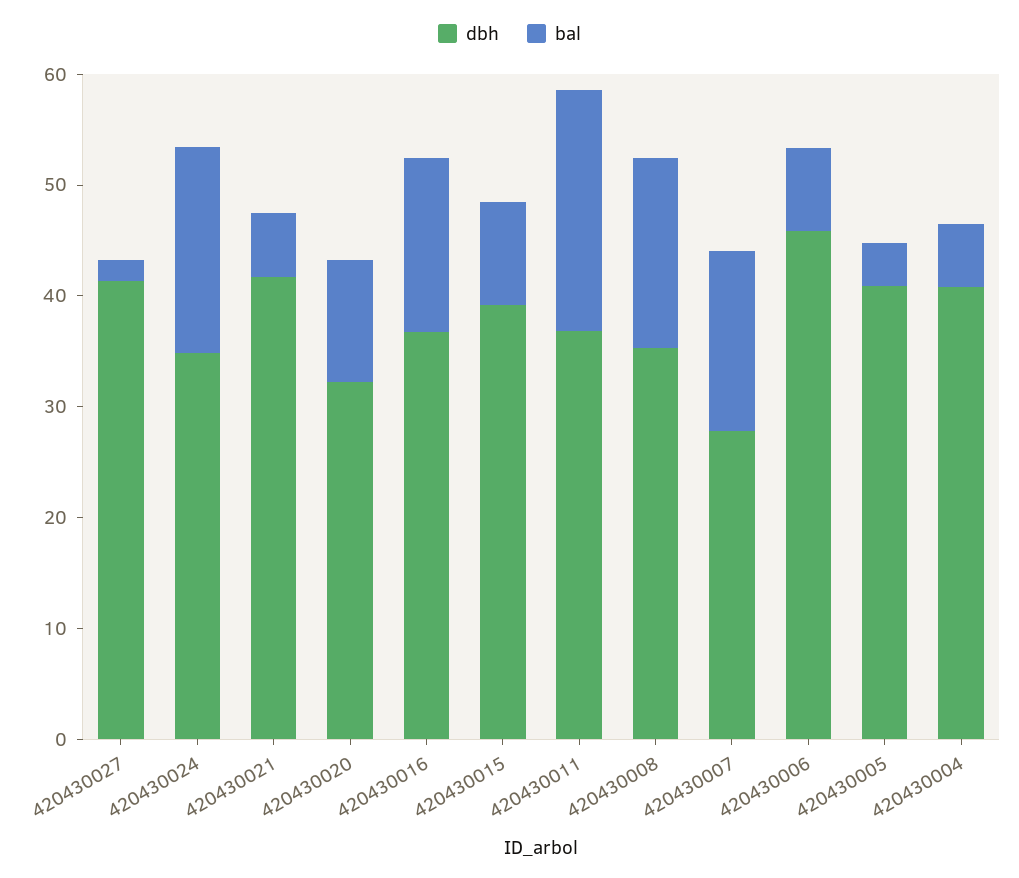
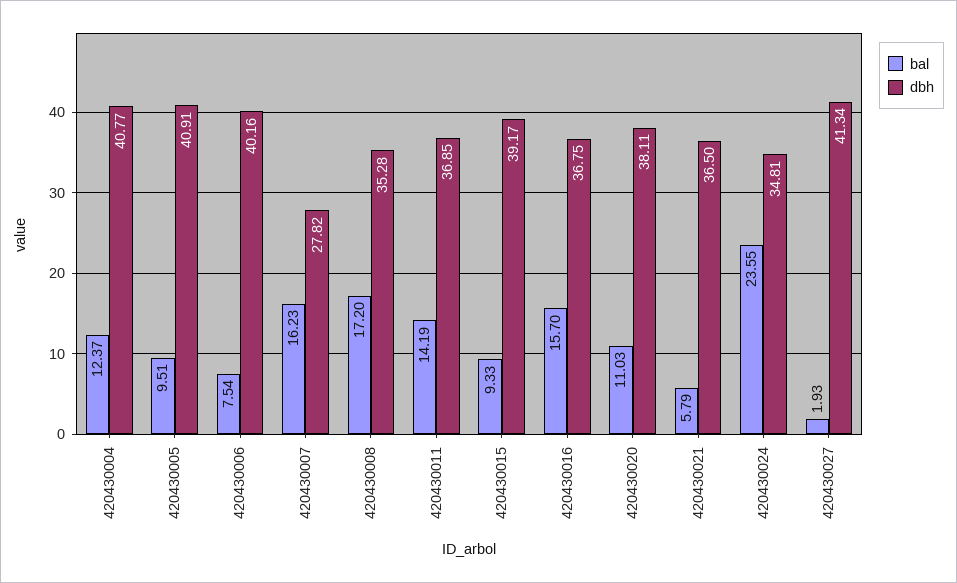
  {
    "dbh": {
      "420430027": 41.34,
      "420430024": 34.81,
-     "420430021": 42,
+     "420430021": 36.5,
-     "420430020": 32,
+     "420430020": 38.11,
      "420430016": 36.75,
      "420430015": 39.17,
      "420430011": 36.85,
      "420430008": 35.28,
      "420430007": 27.82,
-     "420430006": 46,
+     "420430006": 40.16,
      "420430005": 40.91,
      "420430004": 40.77
    },
    "bal": {
      "420430027": 1.93,
-     "420430024": 18,
+     "420430024": 23.55,
      "420430021": 5.79,
      "420430020": 11.03,
      "420430016": 15.7,
      "420430015": 9.33,
-     "420430011": 22,
+     "420430011": 14.19,
      "420430008": 17.2,
      "420430007": 16.23,
      "420430006": 7.54,
-     "420430005": 4,
+     "420430005": 9.51,
-     "420430004": 6
+     "420430004": 12.37
    }
  }

